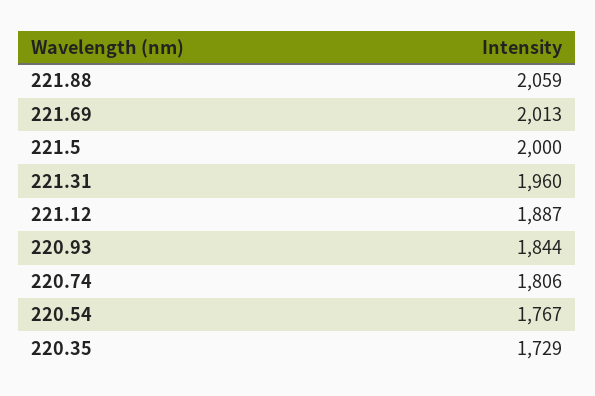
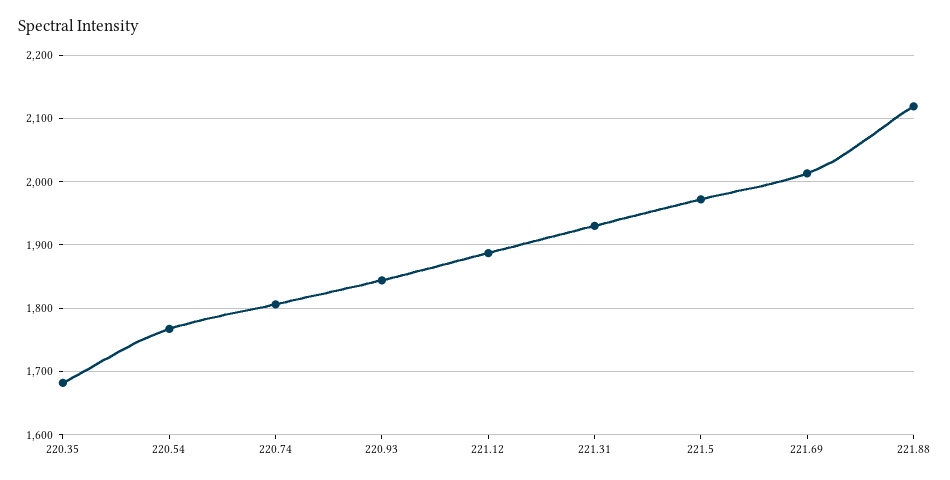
  {
-   "221.88": 2059,
+   "221.88": 2120,
    "221.69": 2013,
-   "221.5": 2000,
+   "221.5": 1970,
-   "221.31": 1960,
+   "221.31": 1930,
    "221.12": 1887,
    "220.93": 1844,
    "220.74": 1806,
    "220.54": 1767,
-   "220.35": 1729
+   "220.35": 1680
  }

